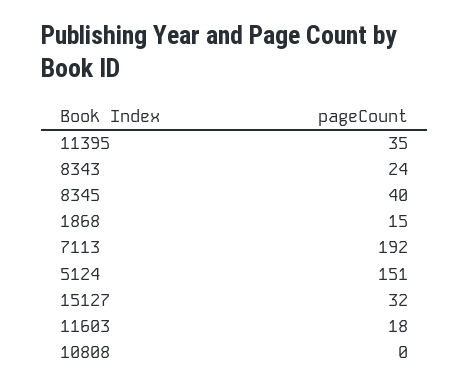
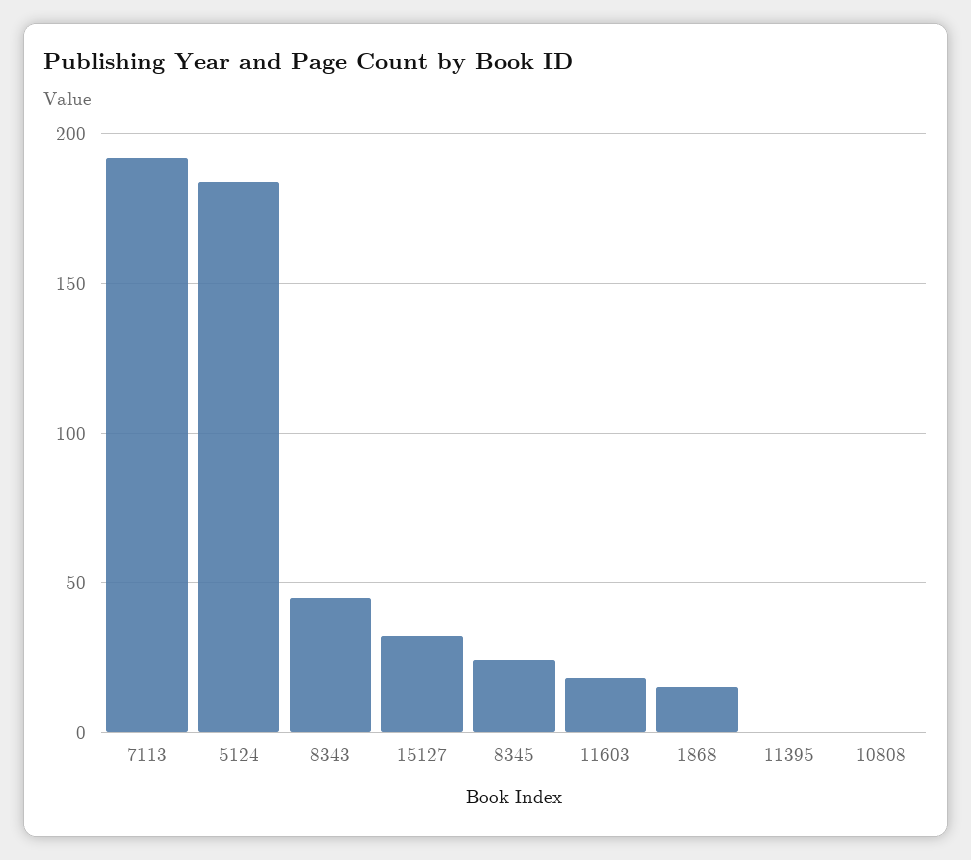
  {
-   "11395": 35,
+   "11395": 0,
-   "8343": 24,
+   "8343": 45,
-   "8345": 40,
+   "8345": 25,
    "1868": 15,
    "7113": 192,
-   "5124": 151,
+   "5124": 185,
    "15127": 32,
    "11603": 18,
    "10808": 0
  }

